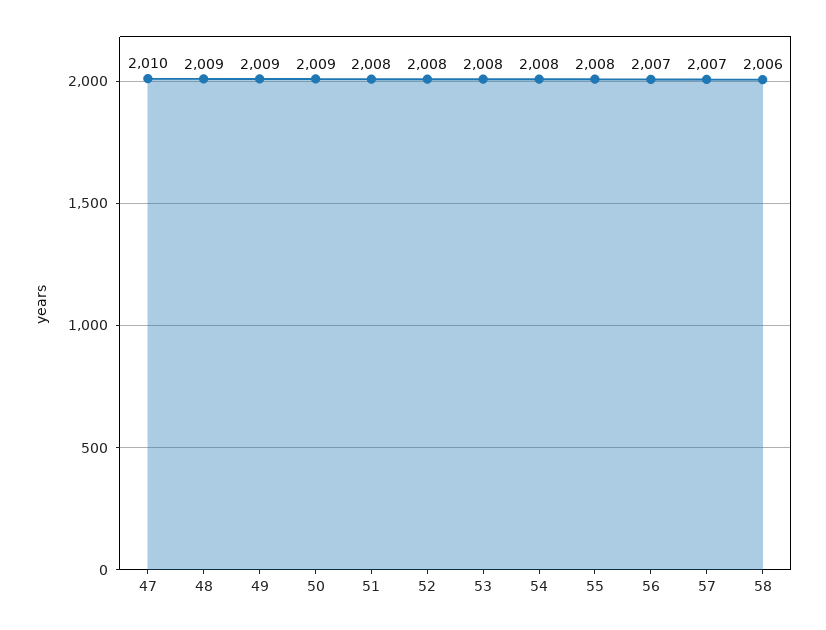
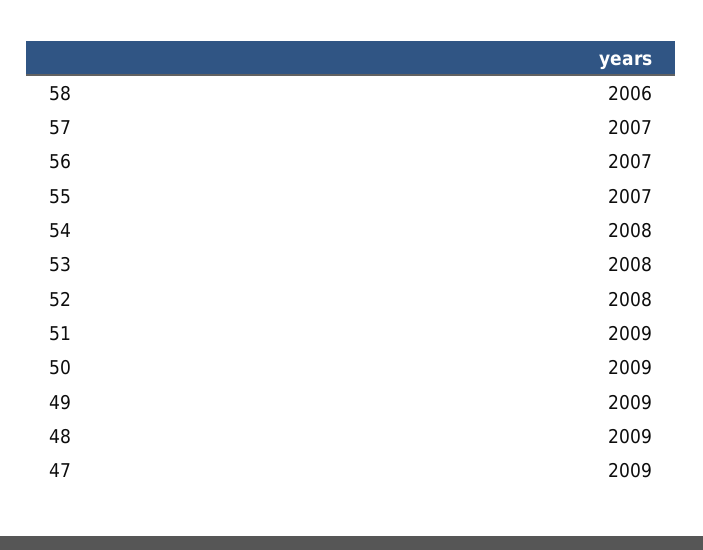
  {
-   "47": 2010,
+   "47": 2009,
    "48": 2009,
    "49": 2009,
    "50": 2009,
-   "51": 2008,
+   "51": 2009,
    "52": 2008,
    "53": 2008,
    "54": 2008,
-   "55": 2008,
+   "55": 2007,
    "56": 2007,
    "57": 2007,
    "58": 2006
  }

